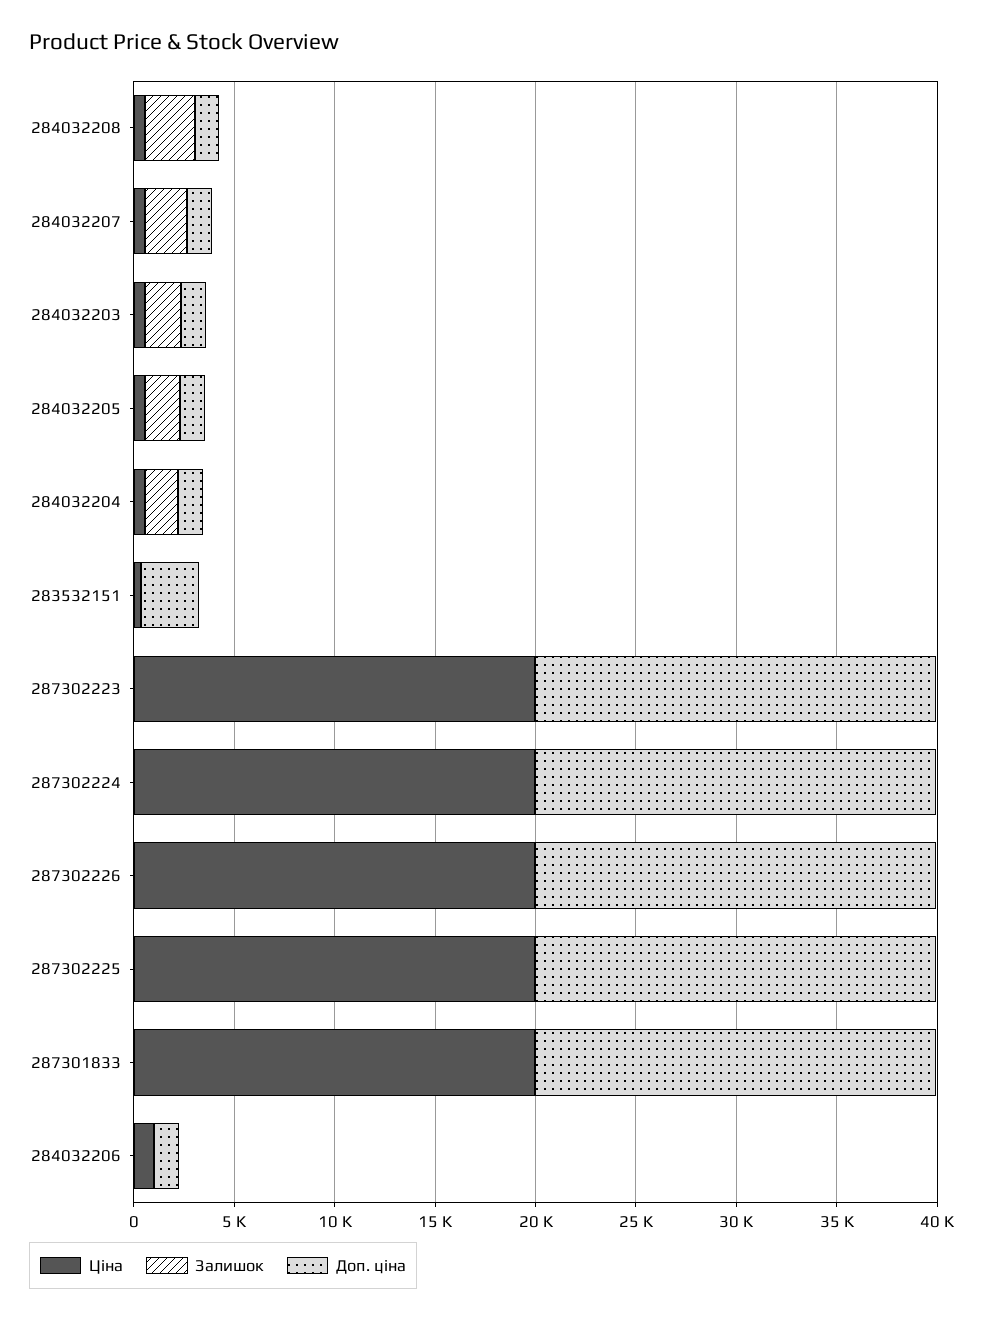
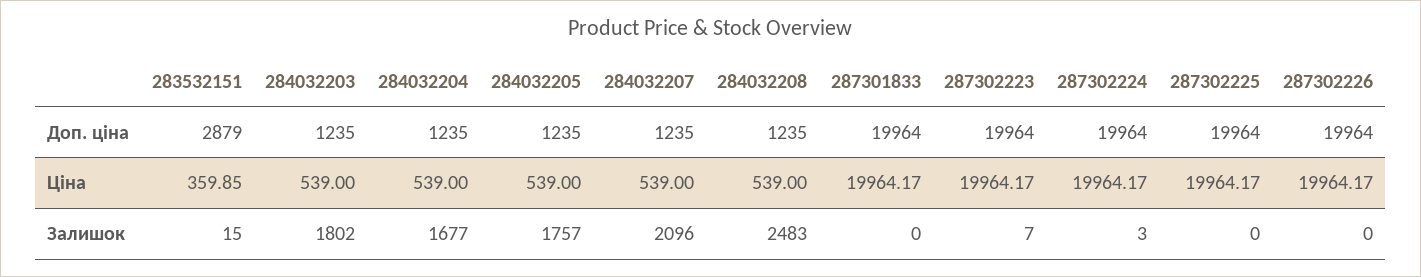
  {
    "Ціна": {
      "284032208": 539,
      "284032207": 539,
      "284032203": 539,
      "284032205": 539,
      "284032204": 539,
      "283532151": 359.85,
      "287302223": 19964.17,
      "287302224": 19964.17,
      "287302226": 19964.17,
      "287302225": 19964.17,
-     "287301833": 19964.17,
+     "287301833": 19964.17
-     "284032206": 1000
    },
    "Залишок": {
      "284032208": 2483,
      "284032207": 2096,
      "284032203": 1802,
      "284032205": 1757,
      "284032204": 1677,
      "283532151": 15,
      "287302223": 7,
      "287302224": 3,
      "287302226": 0,
      "287302225": 0,
-     "287301833": 0,
+     "287301833": 0
-     "284032206": 0
    },
    "Доп. ціна": {
      "284032208": 1235,
      "284032207": 1235,
      "284032203": 1235,
      "284032205": 1235,
      "284032204": 1235,
      "283532151": 2879,
      "287302223": 19964,
      "287302224": 19964,
      "287302226": 19964,
      "287302225": 19964,
-     "287301833": 19964,
+     "287301833": 19964
-     "284032206": 1000
    }
  }

